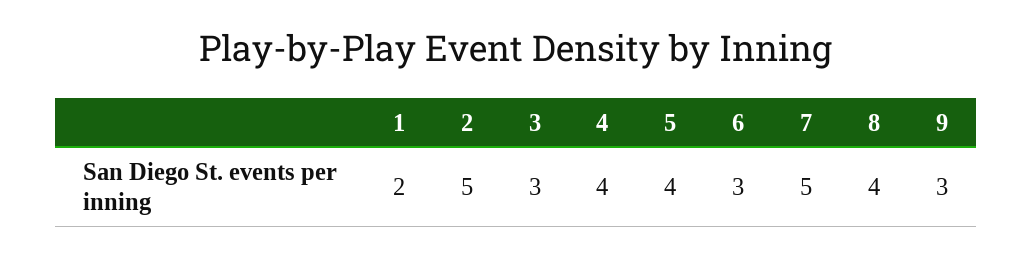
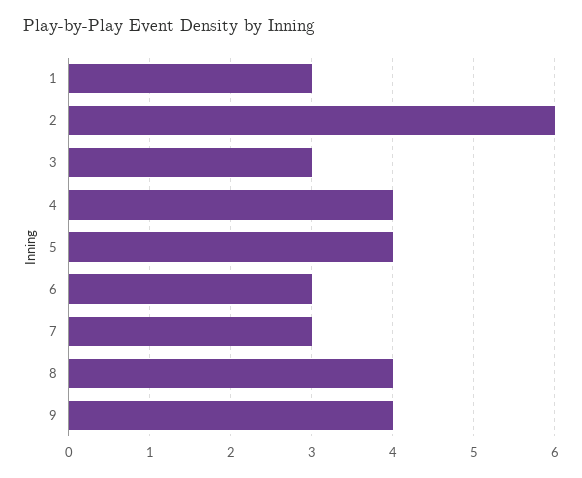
  {
-   "1": 2,
+   "1": 3,
-   "2": 5,
+   "2": 6,
    "3": 3,
    "4": 4,
    "5": 4,
    "6": 3,
-   "7": 5,
+   "7": 3,
    "8": 4,
-   "9": 3
+   "9": 4
  }

